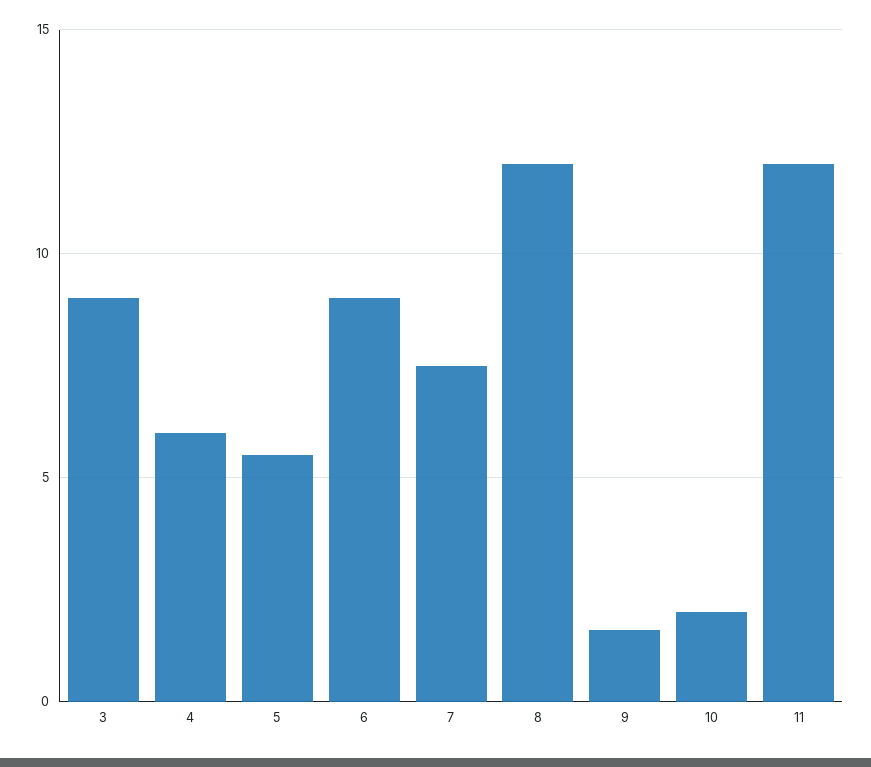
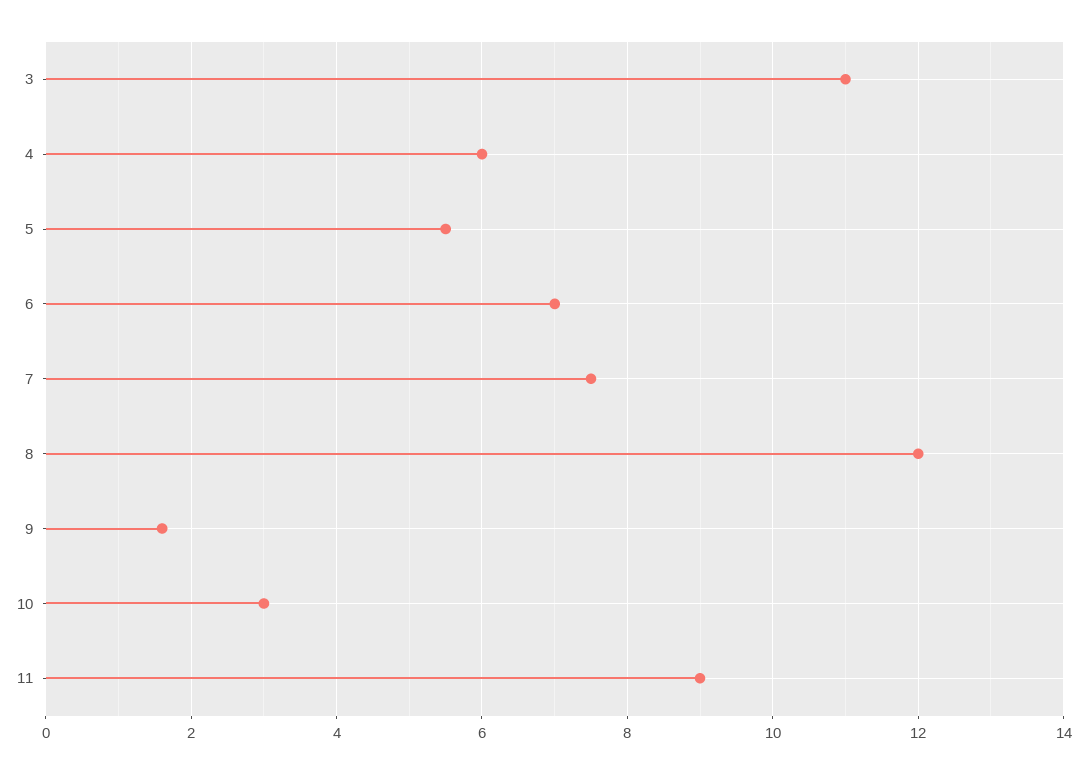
  {
-   "3": 9,
+   "3": 11,
    "4": 6,
    "5": 5.5,
-   "6": 9,
+   "6": 7,
    "7": 7.5,
    "8": 12,
    "9": 1.5,
-   "10": 2,
+   "10": 3,
-   "11": 12
+   "11": 9
  }

